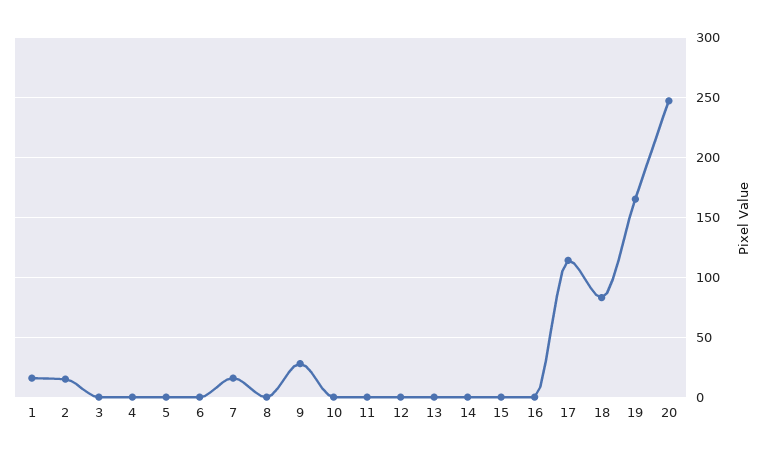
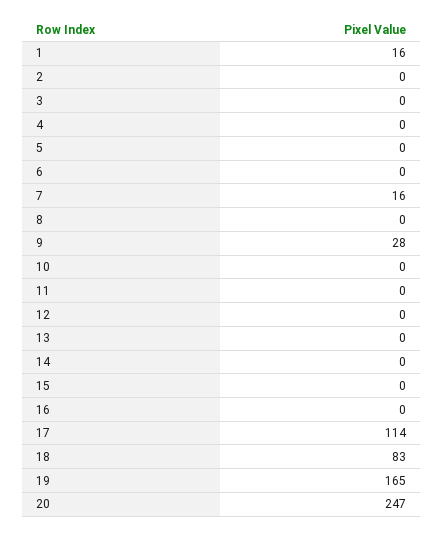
  {
    "1": 16,
-   "2": 15,
+   "2": 0,
    "3": 0,
    "4": 0,
    "5": 0,
    "6": 0,
    "7": 16,
    "8": 0,
    "9": 28,
    "10": 0,
    "11": 0,
    "12": 0,
    "13": 0,
    "14": 0,
    "15": 0,
    "16": 0,
    "17": 114,
    "18": 83,
    "19": 165,
    "20": 247
  }

